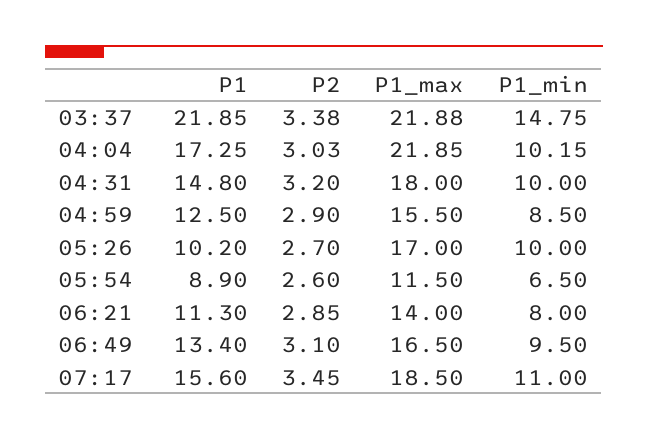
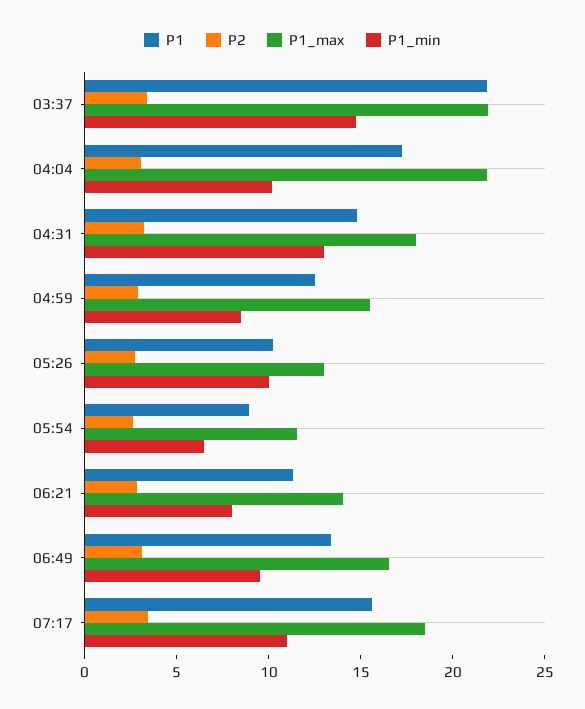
  {
    "P1": {
      "03:37": 21.85,
      "04:04": 17.25,
      "04:31": 14.8,
      "04:59": 12.5,
      "05:26": 10.2,
      "05:54": 8.9,
      "06:21": 11.3,
      "06:49": 13.4,
      "07:17": 15.6
    },
    "P2": {
      "03:37": 3.38,
      "04:04": 3.03,
      "04:31": 3.2,
      "04:59": 2.9,
      "05:26": 2.7,
      "05:54": 2.6,
      "06:21": 2.85,
      "06:49": 3.1,
      "07:17": 3.45
    },
    "P1_max": {
      "03:37": 21.88,
      "04:04": 21.85,
      "04:31": 18,
      "04:59": 15.5,
-     "05:26": 17,
+     "05:26": 13,
      "05:54": 11.5,
      "06:21": 14,
      "06:49": 16.5,
      "07:17": 18.5
    },
    "P1_min": {
      "03:37": 14.75,
      "04:04": 10.15,
-     "04:31": 10,
+     "04:31": 13,
      "04:59": 8.5,
      "05:26": 10,
      "05:54": 6.5,
      "06:21": 8,
      "06:49": 9.5,
      "07:17": 11
    }
  }

